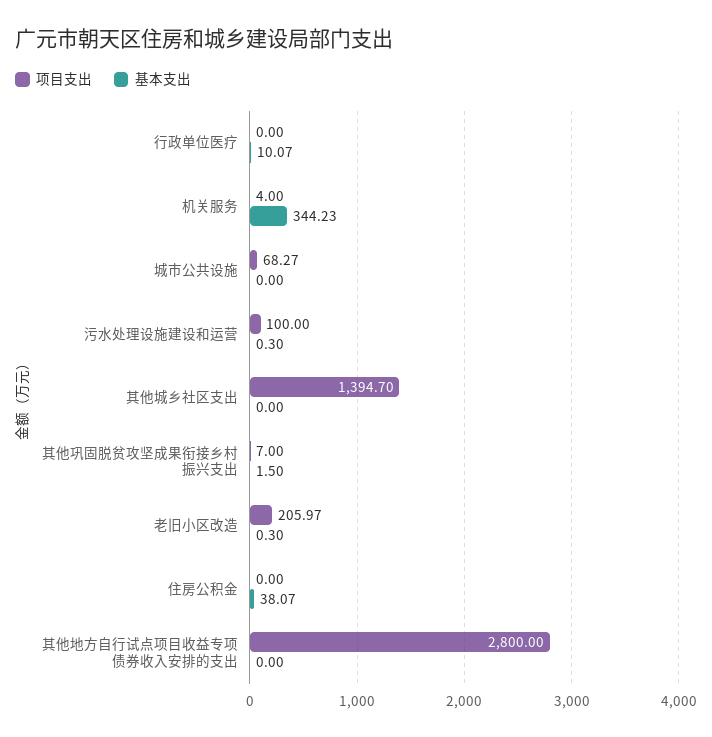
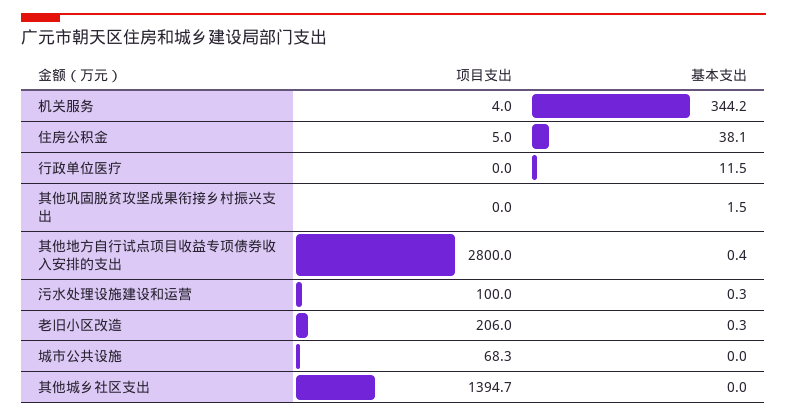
  {
    "项目支出": {
      "行政单位医疗": 0,
      "机关服务": 4,
      "城市公共设施": 68.27,
      "污水处理设施建设和运营": 100,
      "其他城乡社区支出": 1394.7,
-     "其他巩固脱贫攻坚成果衔接乡村振兴支出": 7,
+     "其他巩固脱贫攻坚成果衔接乡村振兴支出": 0,
      "老旧小区改造": 205.97,
-     "住房公积金": 0,
+     "住房公积金": 5,
      "其他地方自行试点项目收益专项债券收入安排的支出": 2800
    },
    "基本支出": {
-     "行政单位医疗": 10.07,
+     "行政单位医疗": 11.5,
      "机关服务": 344.23,
      "城市公共设施": 0,
      "污水处理设施建设和运营": 0.3,
      "其他城乡社区支出": 0,
      "其他巩固脱贫攻坚成果衔接乡村振兴支出": 1.5,
      "老旧小区改造": 0.3,
      "住房公积金": 38.07,
-     "其他地方自行试点项目收益专项债券收入安排的支出": 0
+     "其他地方自行试点项目收益专项债券收入安排的支出": 0.4
    }
  }

